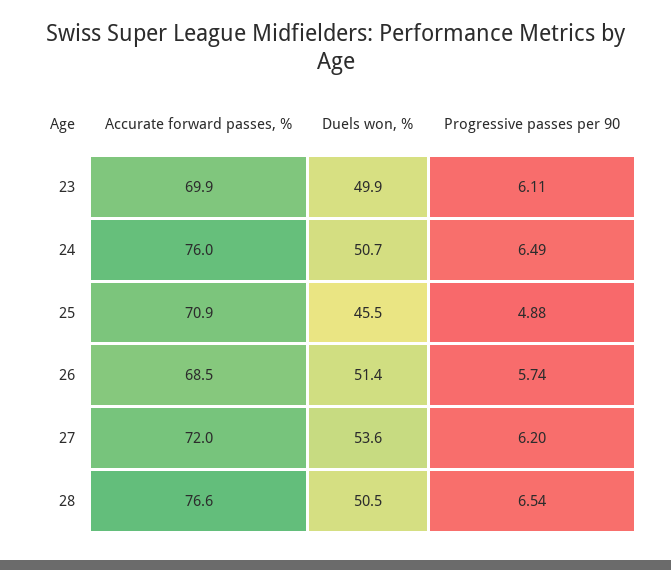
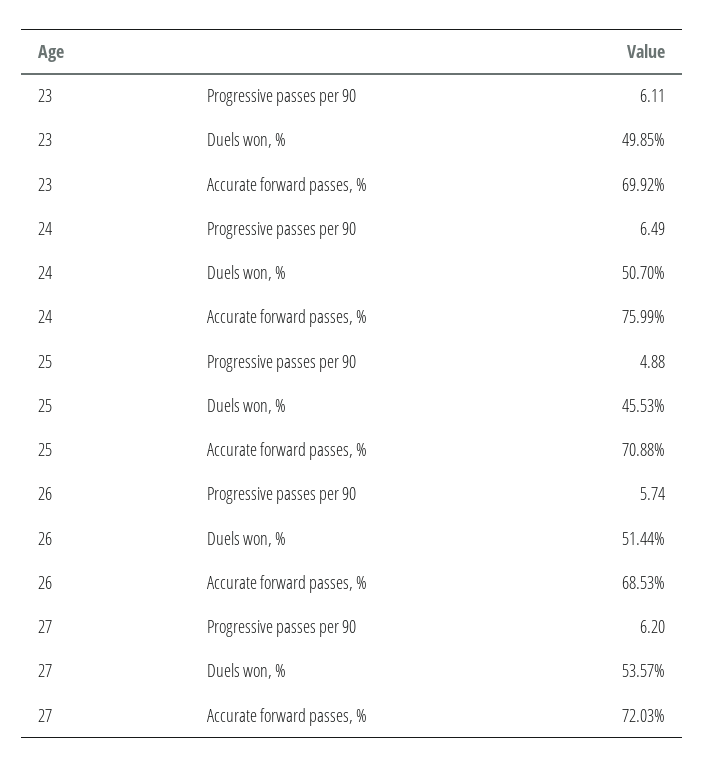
  {
    "Accurate forward passes, %": {
      "23": 69.92,
      "24": 75.99,
      "25": 70.88,
      "26": 68.53,
-     "27": 72.03,
+     "27": 72.03
-     "28": 76.6
    },
    "Duels won, %": {
      "23": 49.85,
      "24": 50.7,
      "25": 45.53,
      "26": 51.44,
-     "27": 53.57,
+     "27": 53.57
-     "28": 50.5
    },
    "Progressive passes per 90": {
      "23": 6.11,
      "24": 6.49,
      "25": 4.88,
      "26": 5.74,
-     "27": 6.2,
+     "27": 6.2
-     "28": 6.54
    }
  }

